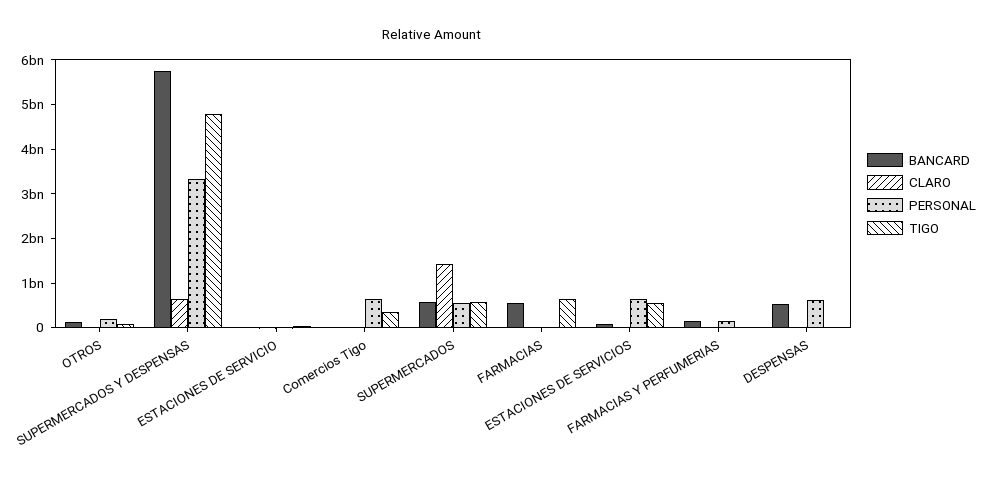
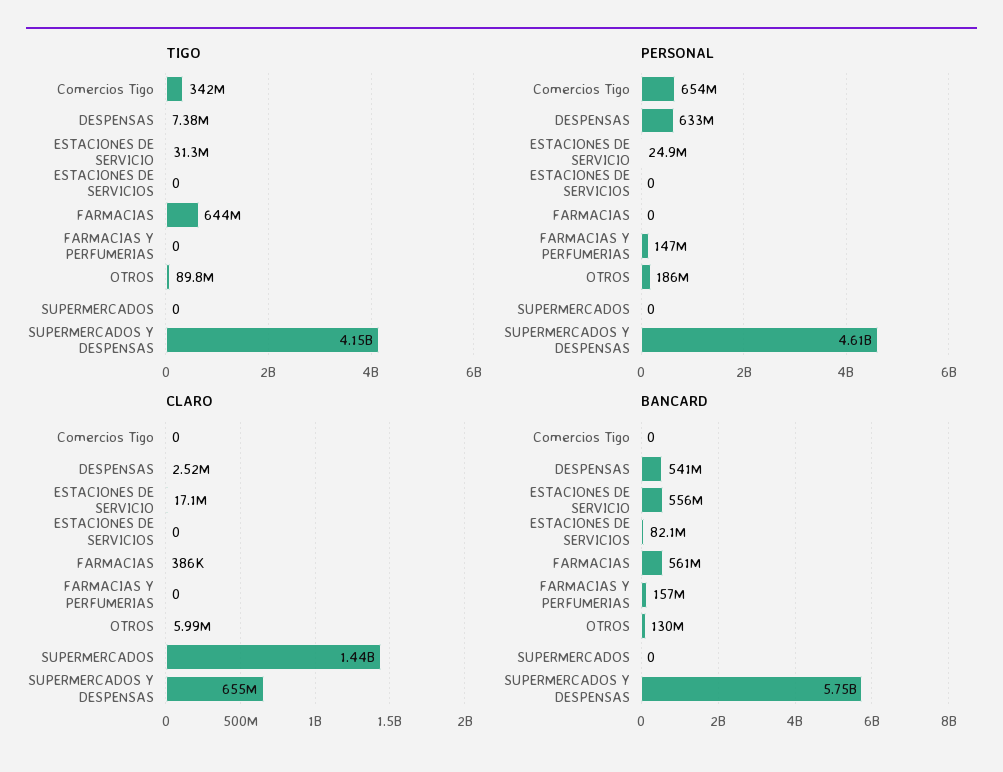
  {
    "BANCARD": {
      "OTROS": 130000000,
      "SUPERMERCADOS Y DESPENSAS": 5750000000,
-     "ESTACIONES DE SERVICIO": 0,
+     "ESTACIONES DE SERVICIO": 556000000,
      "Comercios Tigo": 0,
-     "SUPERMERCADOS": 600000000,
+     "SUPERMERCADOS": 0,
      "FARMACIAS": 561000000,
      "ESTACIONES DE SERVICIOS": 82100000,
      "FARMACIAS Y PERFUMERIAS": 157000000,
      "DESPENSAS": 541000000
    },
    "CLARO": {
      "OTROS": 5990000,
      "SUPERMERCADOS Y DESPENSAS": 655000000,
      "ESTACIONES DE SERVICIO": 17100000,
      "Comercios Tigo": 0,
      "SUPERMERCADOS": 1440000000,
      "FARMACIAS": 386000,
      "ESTACIONES DE SERVICIOS": 0,
      "FARMACIAS Y PERFUMERIAS": 0,
      "DESPENSAS": 2520000
    },
    "PERSONAL": {
      "OTROS": 186000000,
-     "SUPERMERCADOS Y DESPENSAS": 3400000000,
+     "SUPERMERCADOS Y DESPENSAS": 4610000000,
      "ESTACIONES DE SERVICIO": 24900000,
      "Comercios Tigo": 654000000,
-     "SUPERMERCADOS": 600000000,
+     "SUPERMERCADOS": 0,
      "FARMACIAS": 0,
-     "ESTACIONES DE SERVICIOS": 600000000,
+     "ESTACIONES DE SERVICIOS": 0,
      "FARMACIAS Y PERFUMERIAS": 147000000,
      "DESPENSAS": 633000000
    },
    "TIGO": {
      "OTROS": 89800000,
-     "SUPERMERCADOS Y DESPENSAS": 4800000000,
+     "SUPERMERCADOS Y DESPENSAS": 4150000000,
      "ESTACIONES DE SERVICIO": 31300000,
      "Comercios Tigo": 342000000,
-     "SUPERMERCADOS": 600000000,
+     "SUPERMERCADOS": 0,
      "FARMACIAS": 644000000,
-     "ESTACIONES DE SERVICIOS": 600000000,
+     "ESTACIONES DE SERVICIOS": 0,
      "FARMACIAS Y PERFUMERIAS": 0,
      "DESPENSAS": 7380000
    }
  }

